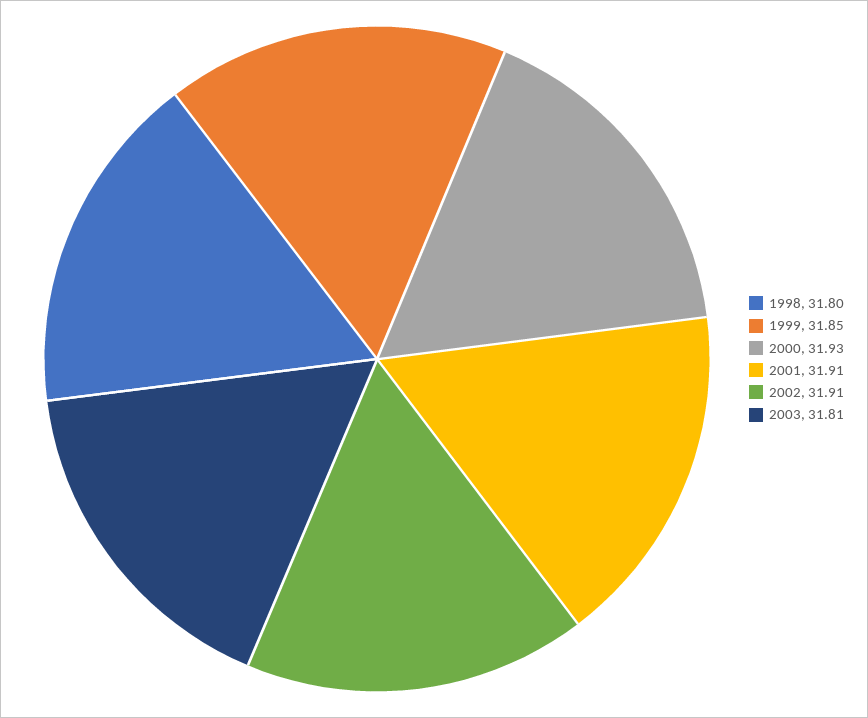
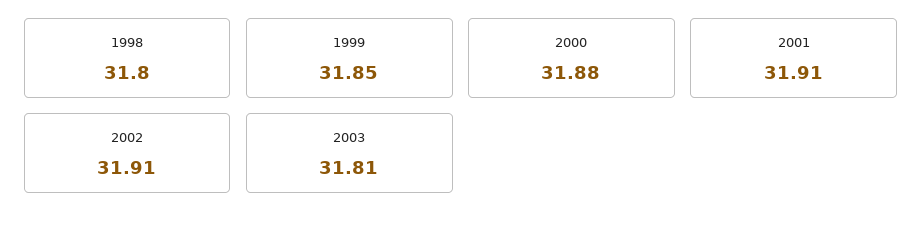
  {
    "1998": 31.8,
    "1999": 31.85,
-   "2000": 31.93,
+   "2000": 31.88,
    "2001": 31.91,
    "2002": 31.91,
    "2003": 31.81
  }

